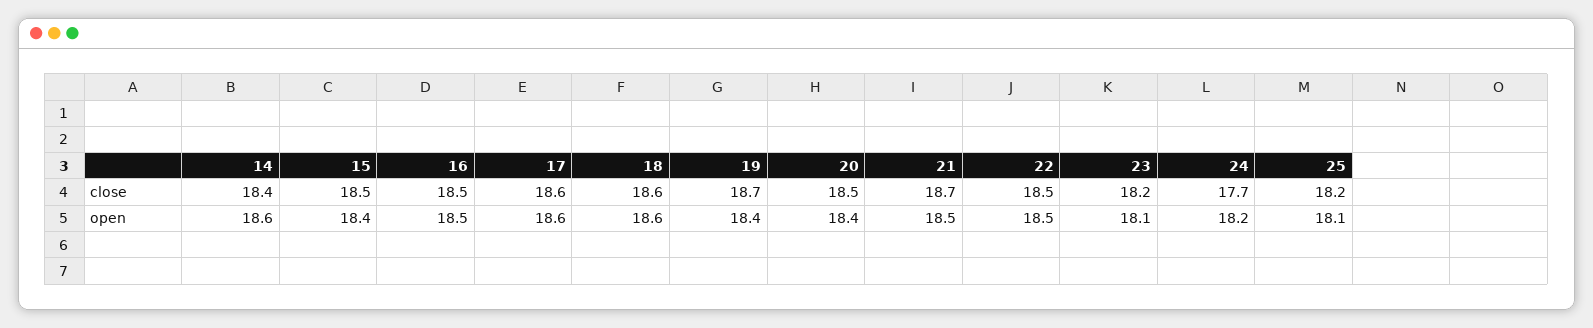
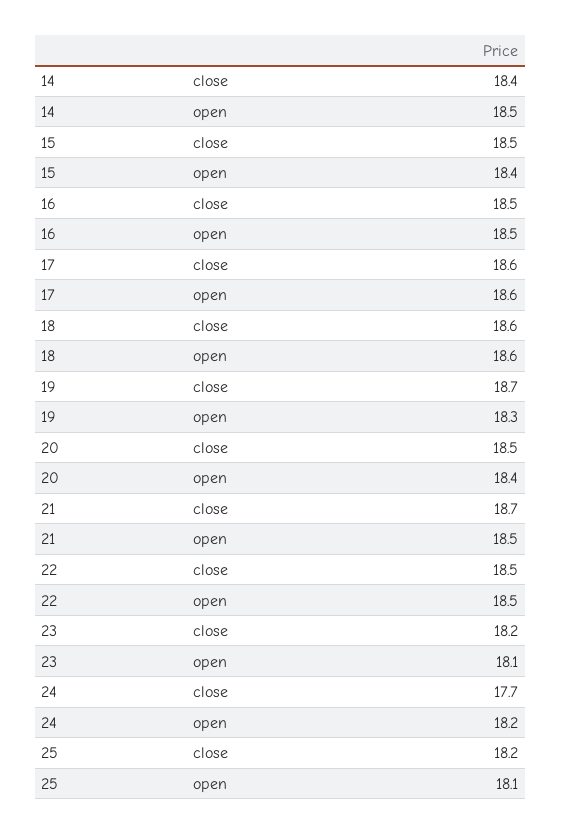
  {
    "14": {
      "close": 18.4,
-     "open": 18.6
+     "open": 18.5
    },
    "15": {
      "close": 18.5,
      "open": 18.4
    },
    "16": {
      "close": 18.5,
      "open": 18.5
    },
    "17": {
      "close": 18.6,
      "open": 18.6
    },
    "18": {
      "close": 18.6,
      "open": 18.6
    },
    "19": {
      "close": 18.7,
-     "open": 18.4
+     "open": 18.3
    },
    "20": {
      "close": 18.5,
      "open": 18.4
    },
    "21": {
      "close": 18.7,
      "open": 18.5
    },
    "22": {
      "close": 18.5,
      "open": 18.5
    },
    "23": {
      "close": 18.2,
      "open": 18.1
    },
    "24": {
      "close": 17.7,
      "open": 18.2
    },
    "25": {
      "close": 18.2,
      "open": 18.1
    }
  }

